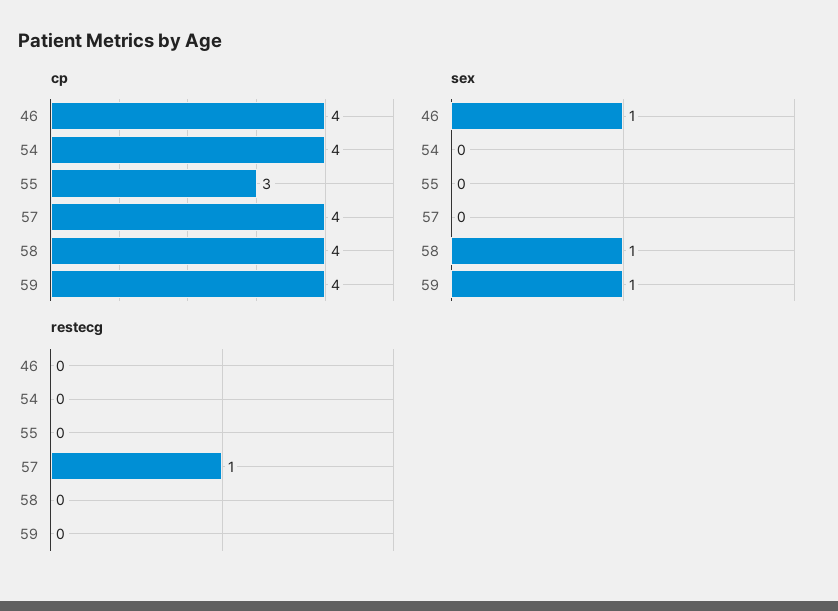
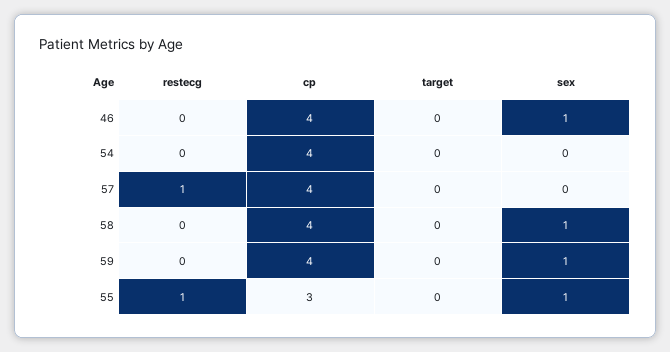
  {
    "cp": {
      "46": 4,
      "54": 4,
      "55": 3,
      "57": 4,
      "58": 4,
      "59": 4
    },
    "sex": {
      "46": 1,
      "54": 0,
-     "55": 0,
+     "55": 1,
      "57": 0,
      "58": 1,
      "59": 1
    },
    "restecg": {
      "46": 0,
      "54": 0,
-     "55": 0,
+     "55": 1,
      "57": 1,
      "58": 0,
      "59": 0
-   }
+   },
+   "target": {
+     "46": 0,
+     "54": 0,
+     "57": 0,
+     "58": 0,
+     "59": 0,
+     "55": 0
+   }
  }

